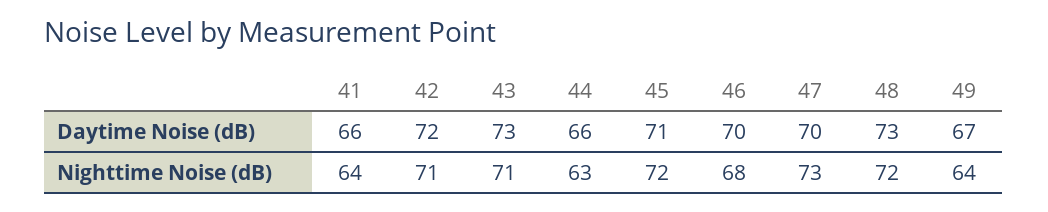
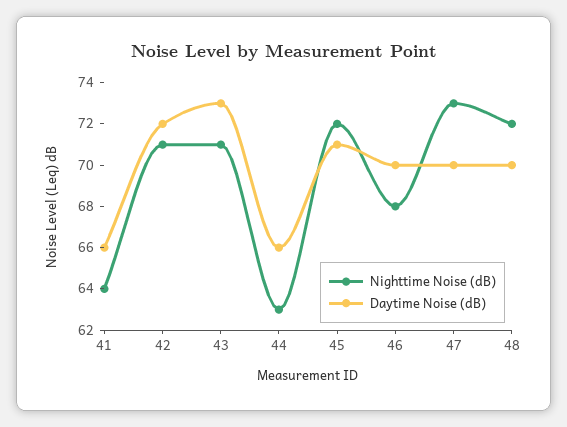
  {
    "Daytime Noise (dB)": {
      "41": 66,
      "42": 72,
      "43": 73,
      "44": 66,
      "45": 71,
      "46": 70,
      "47": 70,
-     "48": 73,
+     "48": 70
-     "49": 67
    },
    "Nighttime Noise (dB)": {
      "41": 64,
      "42": 71,
      "43": 71,
      "44": 63,
      "45": 72,
      "46": 68,
      "47": 73,
-     "48": 72,
+     "48": 72
-     "49": 64
    }
  }

